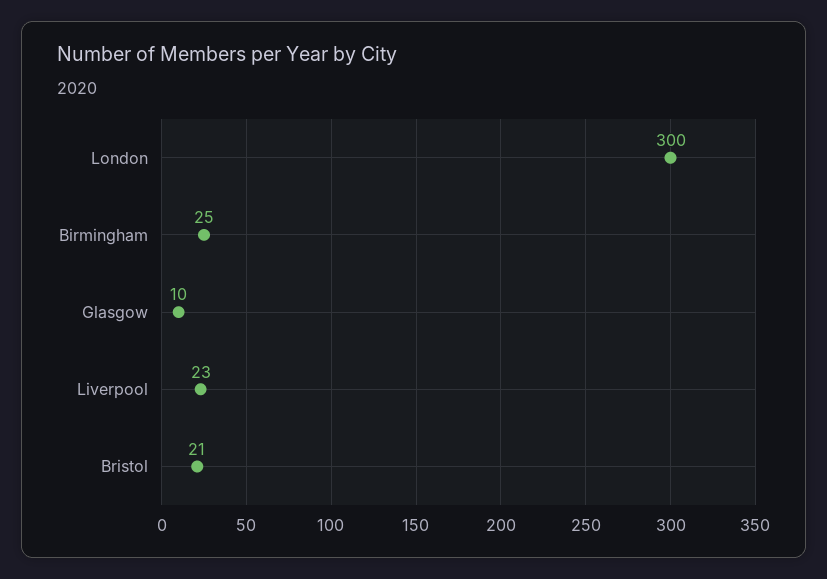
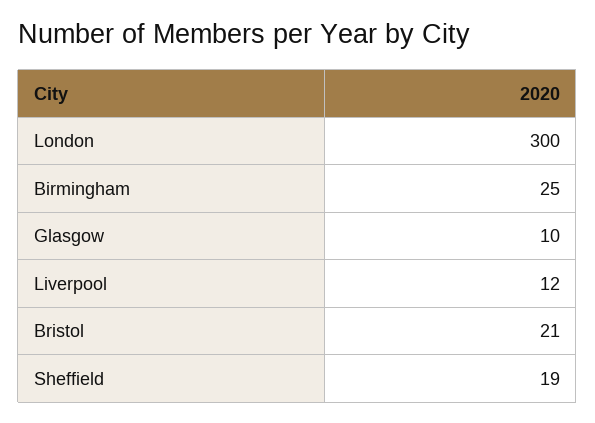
  {
    "London": 300,
    "Birmingham": 25,
    "Glasgow": 10,
-   "Liverpool": 23,
+   "Liverpool": 12,
-   "Bristol": 21
+   "Bristol": 21,
+   "Sheffield": 19
  }

